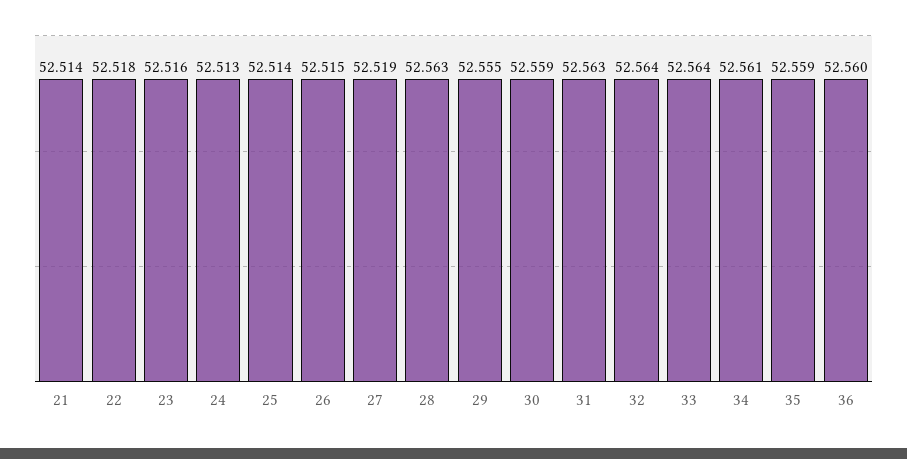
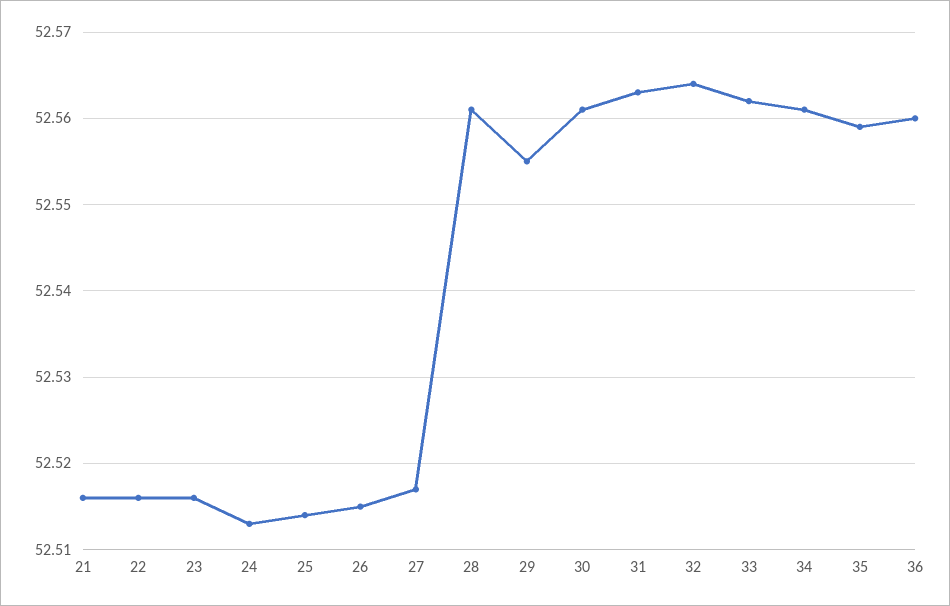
  {
-   "21": 52.514,
+   "21": 52.516,
-   "22": 52.518,
+   "22": 52.516,
    "23": 52.516,
    "24": 52.513,
    "25": 52.514,
    "26": 52.515,
-   "27": 52.519,
+   "27": 52.517,
-   "28": 52.563,
+   "28": 52.561,
    "29": 52.555,
-   "30": 52.559,
+   "30": 52.561,
    "31": 52.563,
    "32": 52.564,
-   "33": 52.564,
+   "33": 52.562,
    "34": 52.561,
    "35": 52.559,
    "36": 52.56
  }

